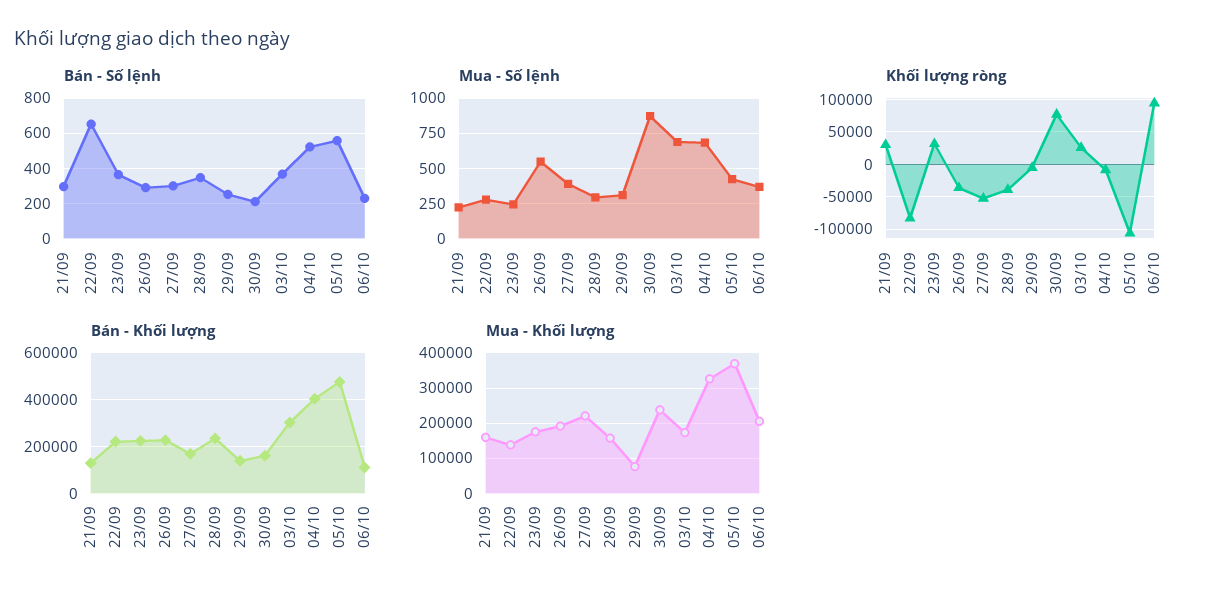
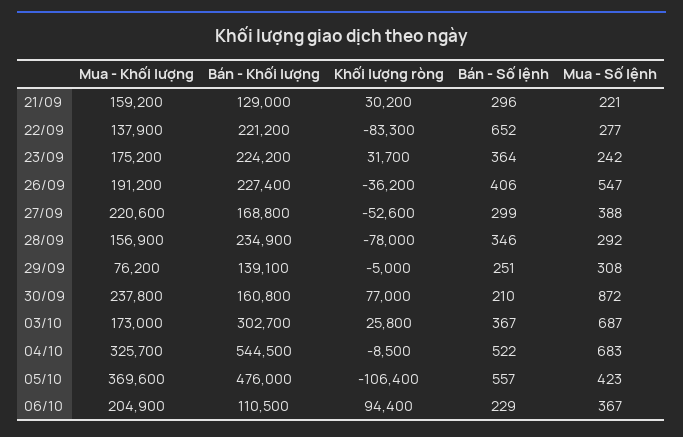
  {
    "Bán - Số lệnh": {
      "21/09": 296,
      "22/09": 652,
      "23/09": 364,
-     "26/09": 300,
+     "26/09": 406,
      "27/09": 299,
      "28/09": 346,
      "29/09": 251,
      "30/09": 210,
      "03/10": 367,
      "04/10": 522,
      "05/10": 557,
      "06/10": 229
    },
    "Mua - Số lệnh": {
      "21/09": 221,
      "22/09": 277,
      "23/09": 242,
      "26/09": 547,
      "27/09": 388,
      "28/09": 292,
      "29/09": 308,
      "30/09": 872,
      "03/10": 687,
      "04/10": 683,
      "05/10": 423,
      "06/10": 367
    },
    "Khối lượng ròng": {
      "21/09": 30200,
      "22/09": -83300,
      "23/09": 31700,
      "26/09": -36200,
      "27/09": -52600,
-     "28/09": -40000,
+     "28/09": -78000,
      "29/09": -5000,
      "30/09": 77000,
      "03/10": 25800,
      "04/10": -8500,
      "05/10": -106400,
      "06/10": 94400
    },
    "Bán - Khối lượng": {
      "21/09": 129000,
      "22/09": 221200,
      "23/09": 224200,
      "26/09": 227400,
      "27/09": 168800,
      "28/09": 234900,
      "29/09": 139100,
      "30/09": 160800,
      "03/10": 302700,
-     "04/10": 400000,
+     "04/10": 544500,
      "05/10": 476000,
      "06/10": 110500
    },
    "Mua - Khối lượng": {
      "21/09": 159200,
      "22/09": 137900,
      "23/09": 175200,
      "26/09": 191200,
      "27/09": 220600,
      "28/09": 156900,
      "29/09": 76200,
      "30/09": 237800,
      "03/10": 173000,
      "04/10": 325700,
      "05/10": 369600,
      "06/10": 204900
    }
  }

